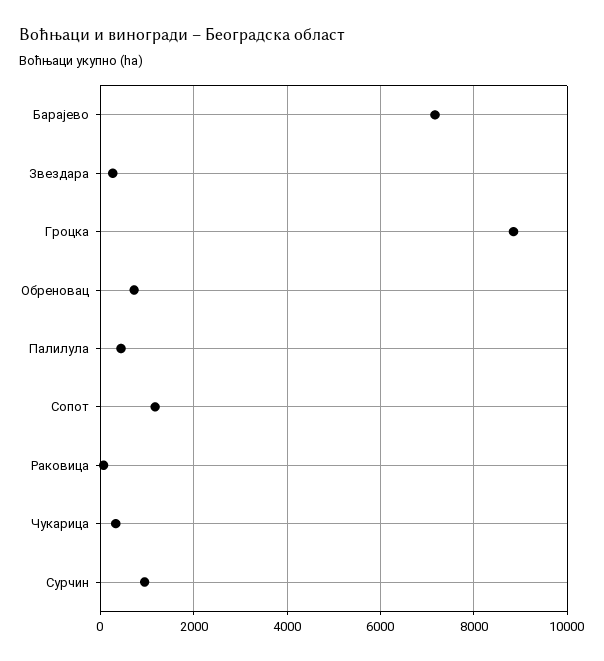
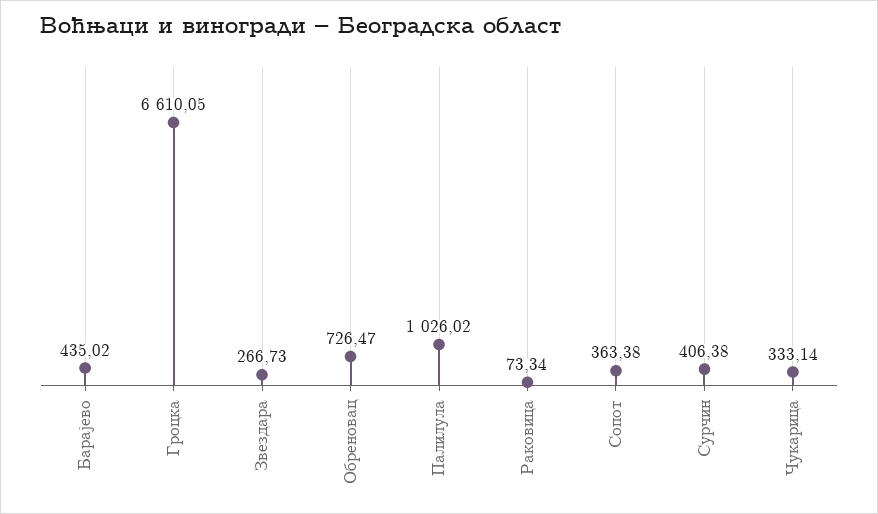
  {
-   "Барајево": 7200,
+   "Барајево": 435.02,
    "Звездара": 266.73,
-   "Гроцка": 8800,
+   "Гроцка": 6610.05,
    "Обреновац": 726.47,
-   "Палилула": 400,
+   "Палилула": 1026.02,
-   "Сопот": 1200,
+   "Сопот": 363.38,
    "Раковица": 73.34,
    "Чукарица": 333.14,
-   "Сурчин": 1000
+   "Сурчин": 406.38
  }

